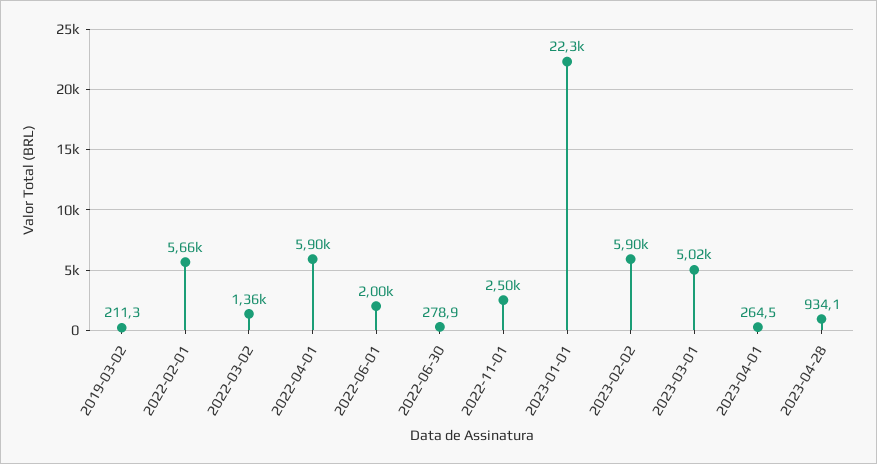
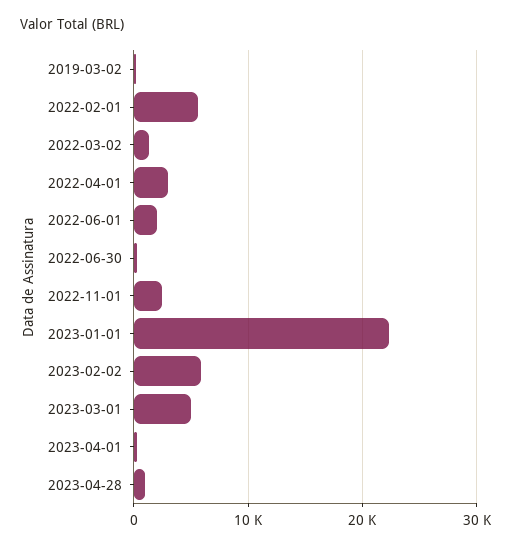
  {
    "2019-03-02": 211.3,
    "2022-02-01": 5660,
    "2022-03-02": 1360,
-   "2022-04-01": 5900,
+   "2022-04-01": 3000,
    "2022-06-01": 2000,
    "2022-06-30": 278.9,
    "2022-11-01": 2500,
    "2023-01-01": 22300,
    "2023-02-02": 5900,
    "2023-03-01": 5020,
    "2023-04-01": 264.5,
    "2023-04-28": 934.1
  }

